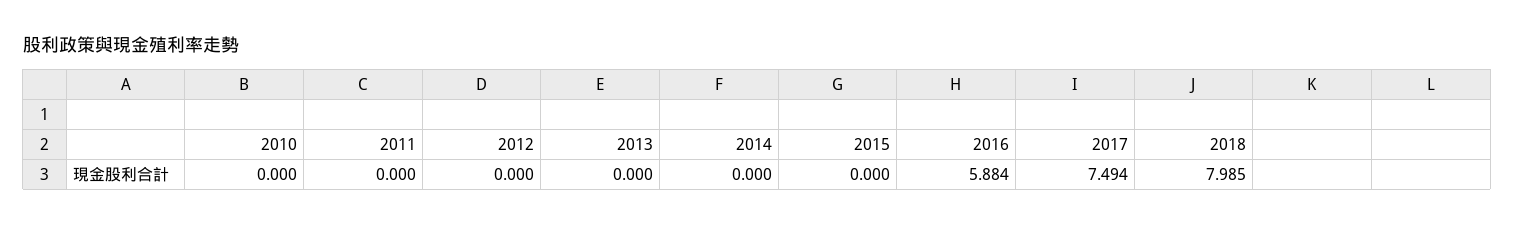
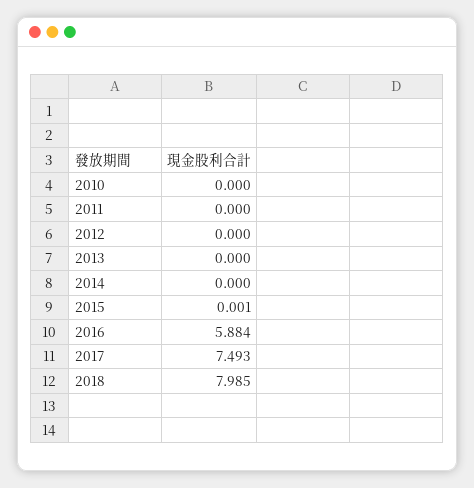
  {
    "2010": 0,
    "2011": 0,
    "2012": 0,
    "2013": 0,
    "2014": 0,
-   "2015": 0,
+   "2015": 0.001,
    "2016": 5.884,
-   "2017": 7.494,
+   "2017": 7.493,
    "2018": 7.985
  }

